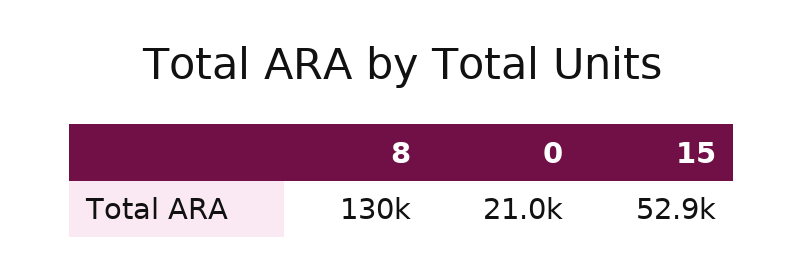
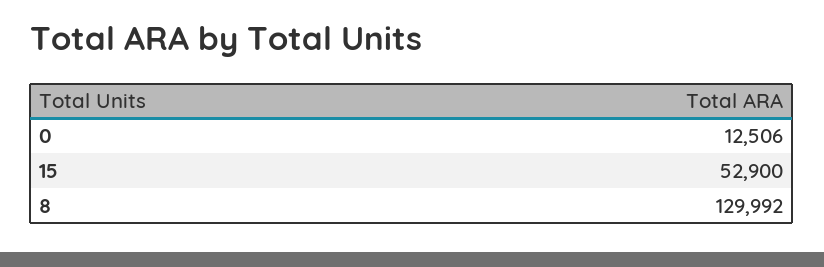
  {
    "8": 129992,
-   "0": 21000,
+   "0": 12506,
    "15": 52900
  }

